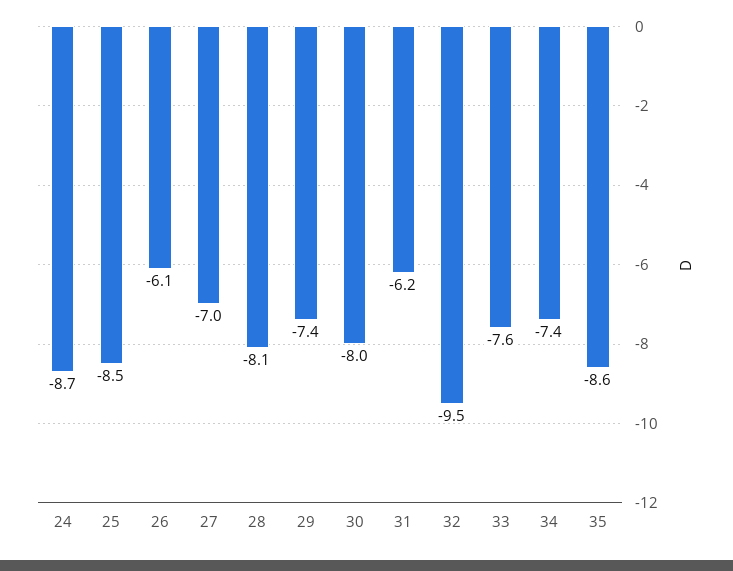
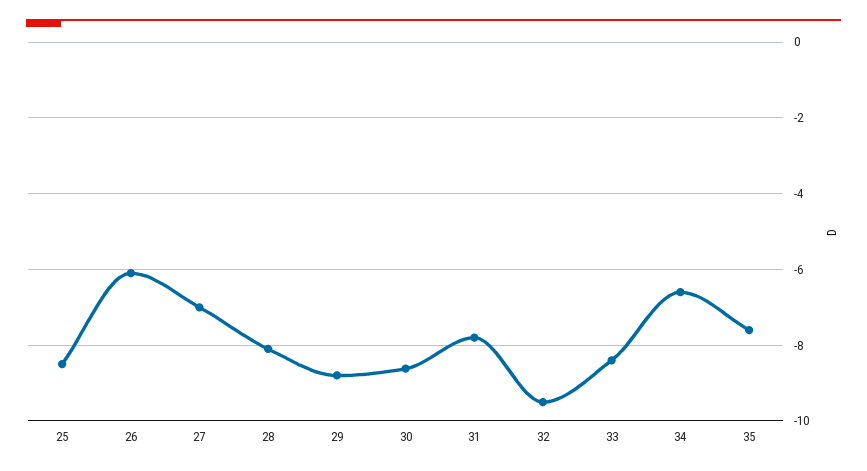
  {
-   "24": -8.7,
    "25": -8.5,
    "26": -6.1,
    "27": -7,
    "28": -8.1,
-   "29": -7.4,
+   "29": -8.8,
-   "30": -8,
+   "30": -8.6,
-   "31": -6.2,
+   "31": -7.8,
    "32": -9.5,
-   "33": -7.6,
+   "33": -8.4,
-   "34": -7.4,
+   "34": -6.6,
-   "35": -8.6
+   "35": -7.6
  }

